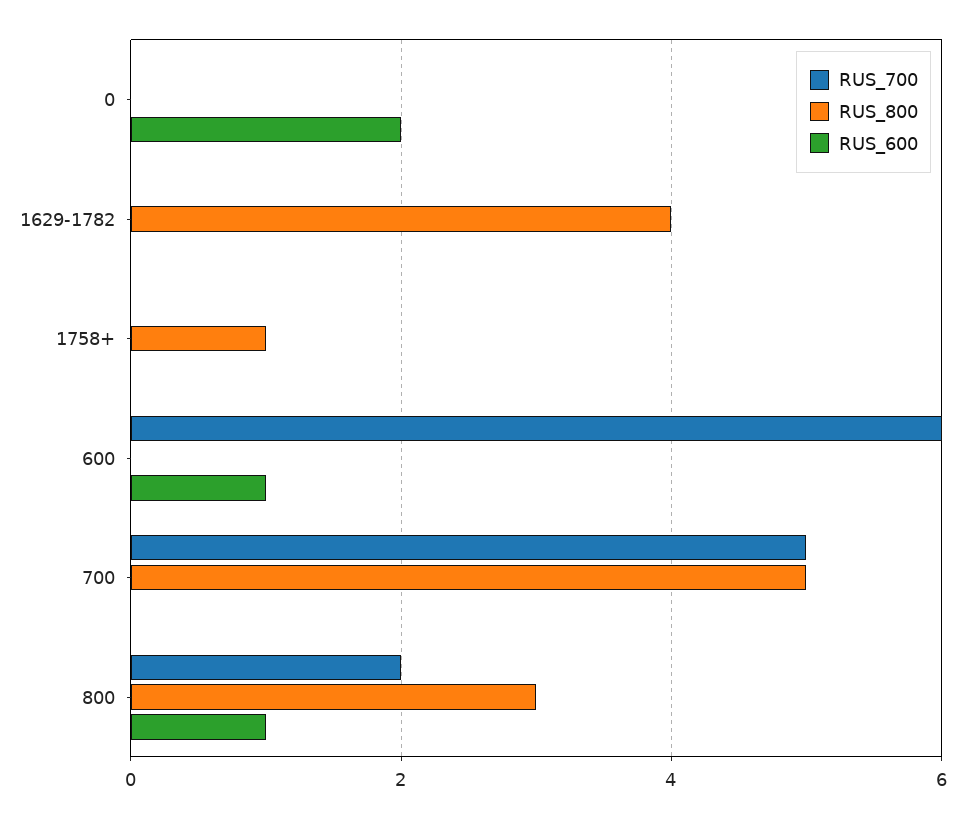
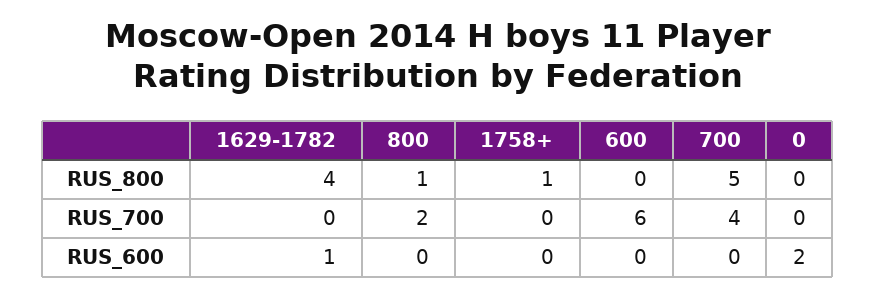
  {
    "RUS_700": {
      "0": 0,
      "1629-1782": 0,
      "1758+": 0,
      "600": 6,
-     "700": 5,
+     "700": 4,
      "800": 2
    },
    "RUS_800": {
      "0": 0,
      "1629-1782": 4,
      "1758+": 1,
      "600": 0,
      "700": 5,
-     "800": 3
+     "800": 1
    },
    "RUS_600": {
      "0": 2,
-     "1629-1782": 0,
+     "1629-1782": 1,
      "1758+": 0,
-     "600": 1,
+     "600": 0,
      "700": 0,
-     "800": 1
+     "800": 0
    }
  }

